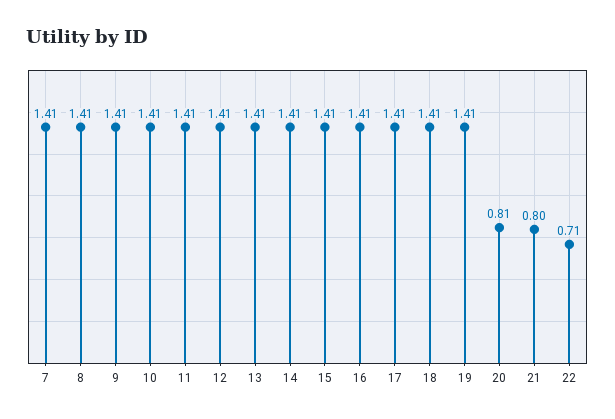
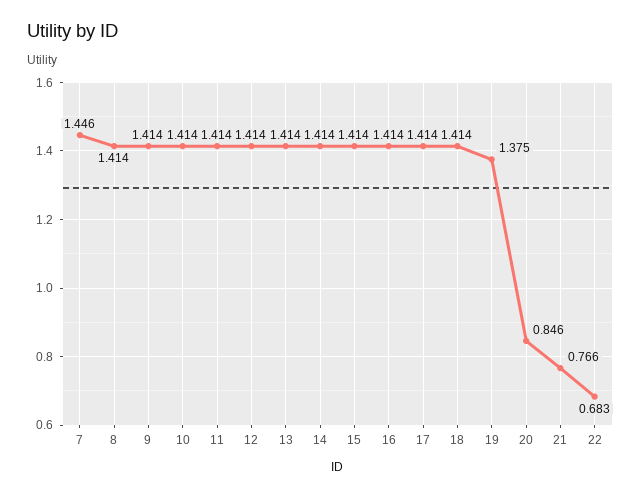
  {
-   "7": 1.41,
+   "7": 1.446,
    "8": 1.414,
    "9": 1.414,
    "10": 1.414,
    "11": 1.414,
    "12": 1.414,
    "13": 1.414,
    "14": 1.414,
    "15": 1.414,
    "16": 1.414,
    "17": 1.414,
    "18": 1.414,
-   "19": 1.41,
+   "19": 1.375,
-   "20": 0.81,
+   "20": 0.846,
-   "21": 0.8,
+   "21": 0.766,
-   "22": 0.71
+   "22": 0.683
  }

